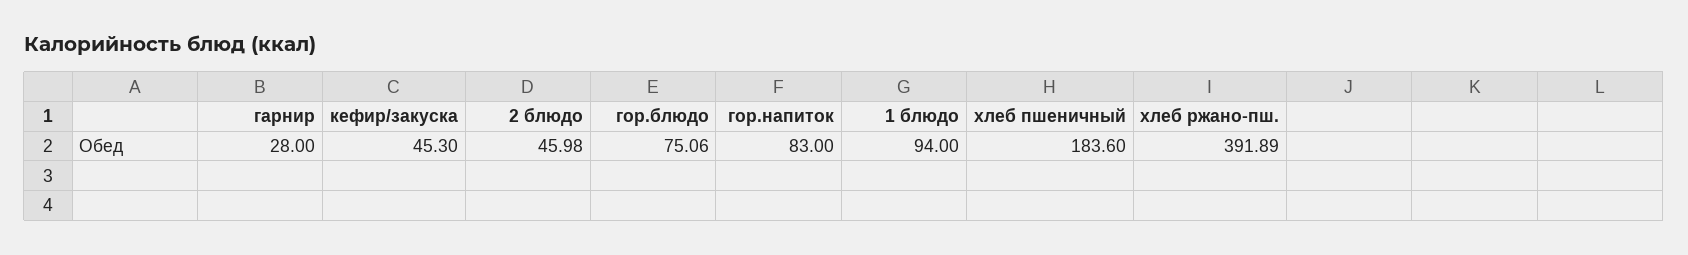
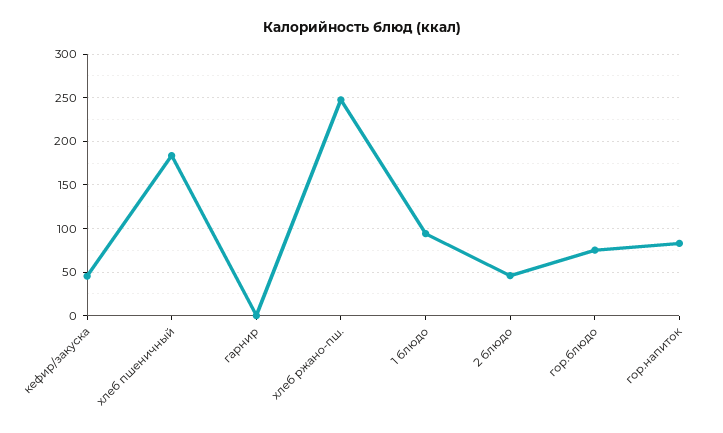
  {
-   "гарнир": 28,
+   "гарнир": 0,
    "кефир/закуска": 45.3,
    "2 блюдо": 45.98,
    "гор.блюдо": 75.06,
    "гор.напиток": 83,
    "1 блюдо": 94,
    "хлеб пшеничный": 183.6,
-   "хлеб ржано-пш.": 391.89
+   "хлеб ржано-пш.": 250
  }

